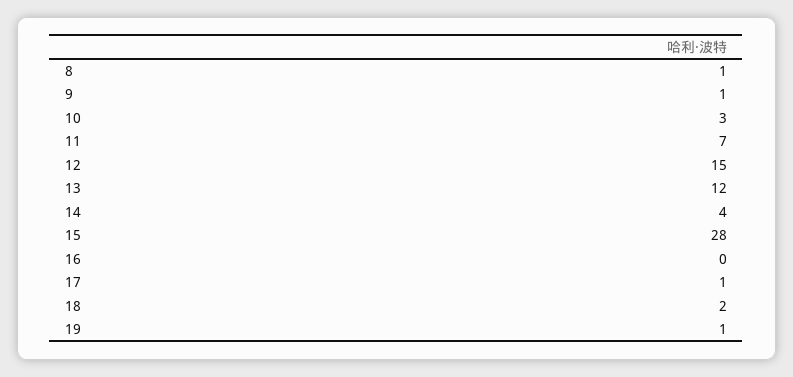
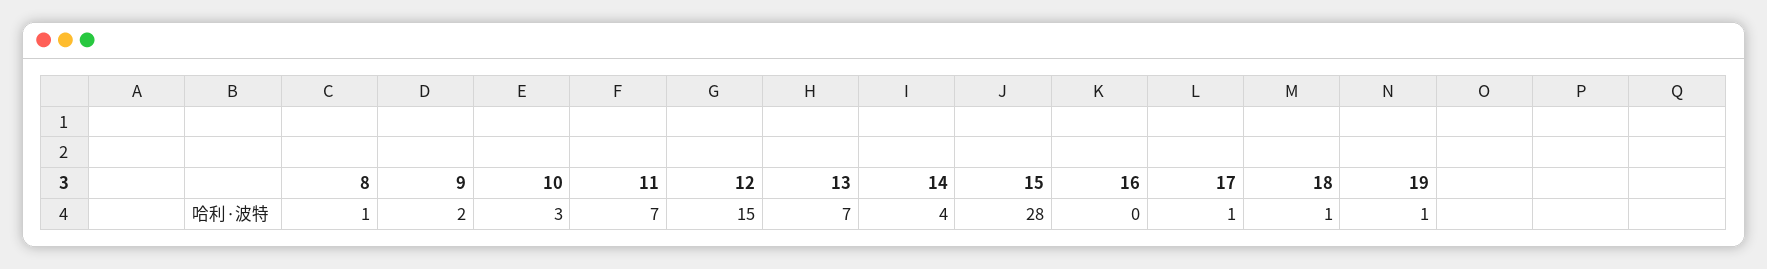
  {
    "8": 1,
-   "9": 1,
+   "9": 2,
    "10": 3,
    "11": 7,
    "12": 15,
-   "13": 12,
+   "13": 7,
    "14": 4,
    "15": 28,
    "16": 0,
    "17": 1,
-   "18": 2,
+   "18": 1,
    "19": 1
  }

